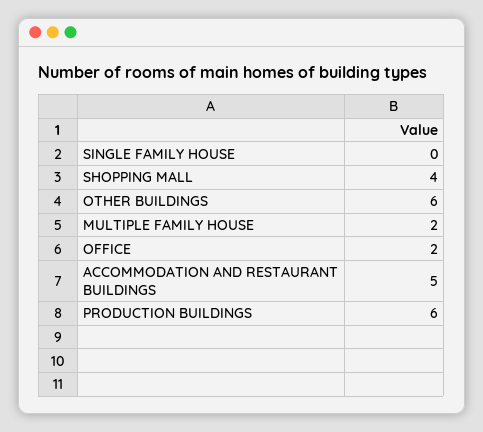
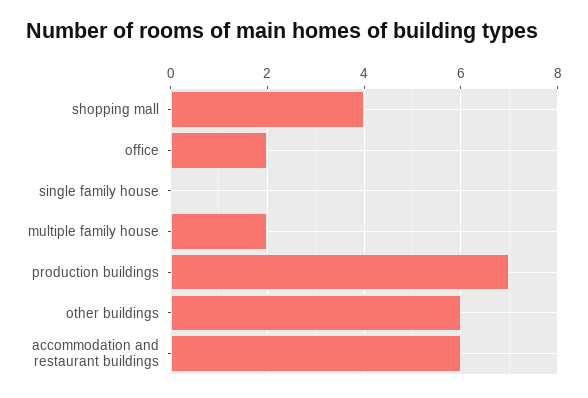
  {
    "SINGLE FAMILY HOUSE": 0,
    "SHOPPING MALL": 4,
    "OTHER BUILDINGS": 6,
    "MULTIPLE FAMILY HOUSE": 2,
    "OFFICE": 2,
-   "ACCOMMODATION AND RESTAURANT BUILDINGS": 5,
+   "ACCOMMODATION AND RESTAURANT BUILDINGS": 6,
-   "PRODUCTION BUILDINGS": 6
+   "PRODUCTION BUILDINGS": 7
  }

